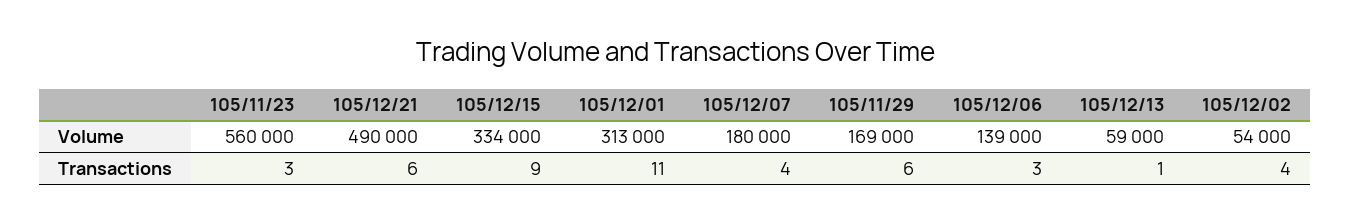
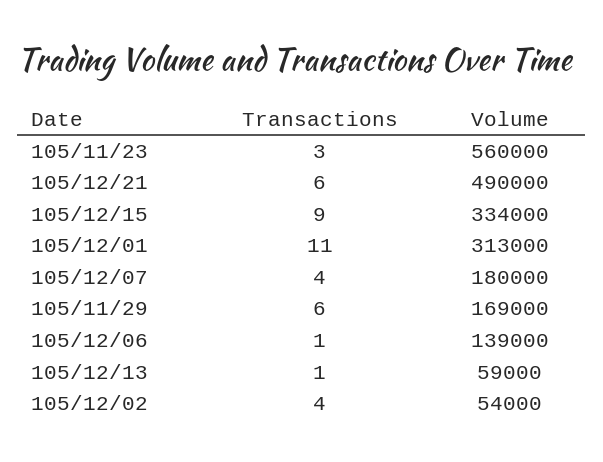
  {
    "105/11/23": {
      "Volume": 560000,
      "Transactions": 3
    },
    "105/12/21": {
      "Volume": 490000,
      "Transactions": 6
    },
    "105/12/15": {
      "Volume": 334000,
      "Transactions": 9
    },
    "105/12/01": {
      "Volume": 313000,
      "Transactions": 11
    },
    "105/12/07": {
      "Volume": 180000,
      "Transactions": 4
    },
    "105/11/29": {
      "Volume": 169000,
      "Transactions": 6
    },
    "105/12/06": {
      "Volume": 139000,
-     "Transactions": 3
+     "Transactions": 1
    },
    "105/12/13": {
      "Volume": 59000,
      "Transactions": 1
    },
    "105/12/02": {
      "Volume": 54000,
      "Transactions": 4
    }
  }

